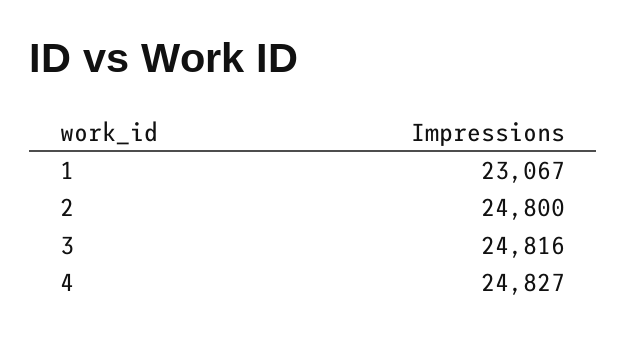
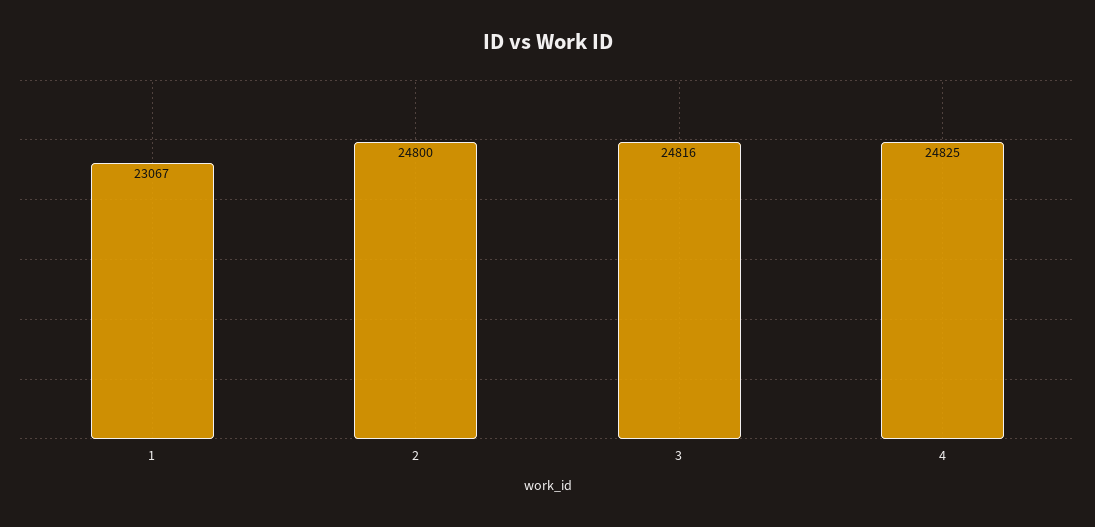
  {
    "1": 23067,
    "2": 24800,
    "3": 24816,
-   "4": 24827
+   "4": 24825
  }

